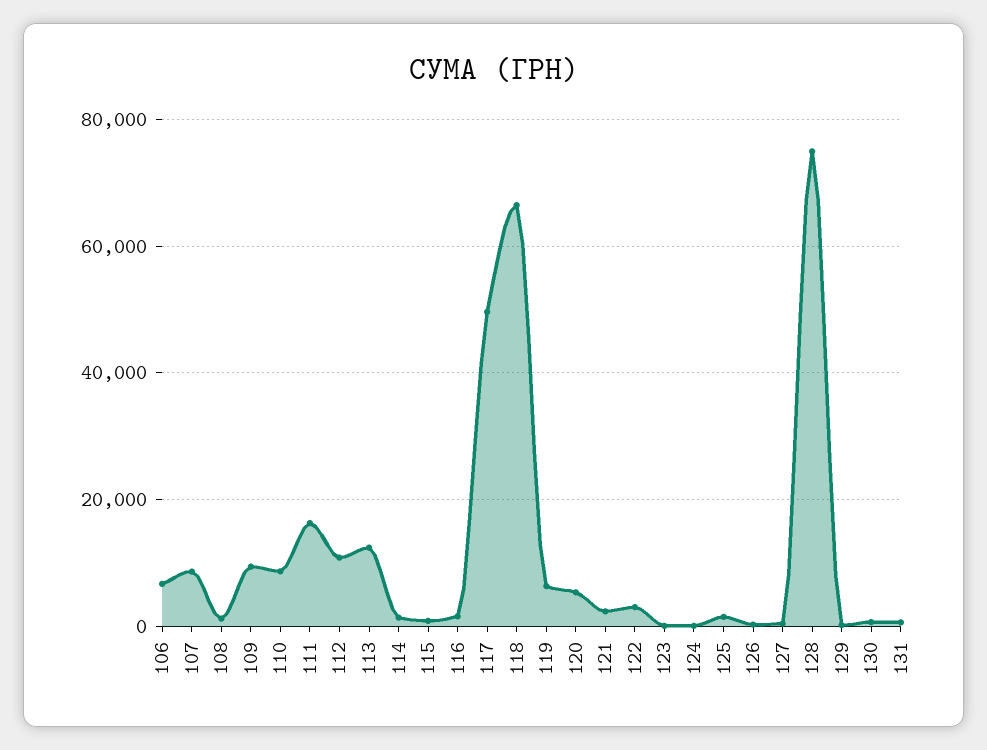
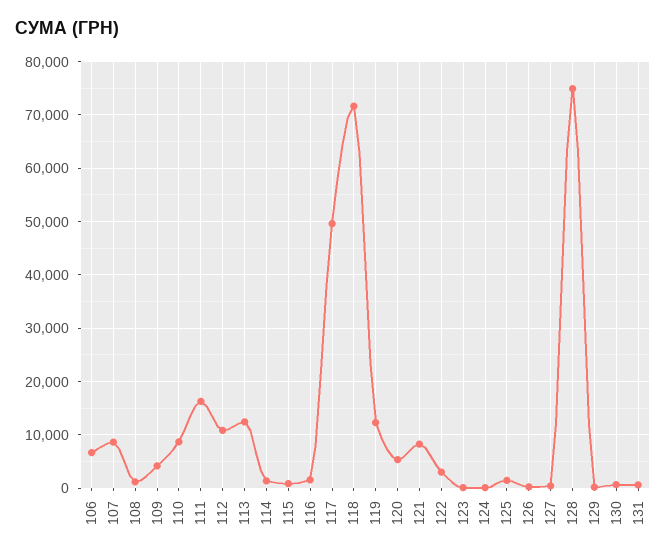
  {
    "106": 6000,
    "107": 8000,
    "108": 2000,
-   "109": 10000,
+   "109": 4000,
    "110": 8000,
    "111": 16000,
    "112": 10000,
    "113": 12000,
    "114": 2000,
    "115": 0,
    "116": 2000,
    "117": 50000,
-   "118": 66000,
+   "118": 72000,
-   "119": 6000,
+   "119": 12000,
    "120": 6000,
-   "121": 2000,
+   "121": 8000,
    "122": 4000,
    "123": 0,
    "124": 0,
    "125": 2000,
    "126": 0,
    "127": 0,
    "128": 74000,
    "129": 0,
    "130": 0,
    "131": 0
  }

